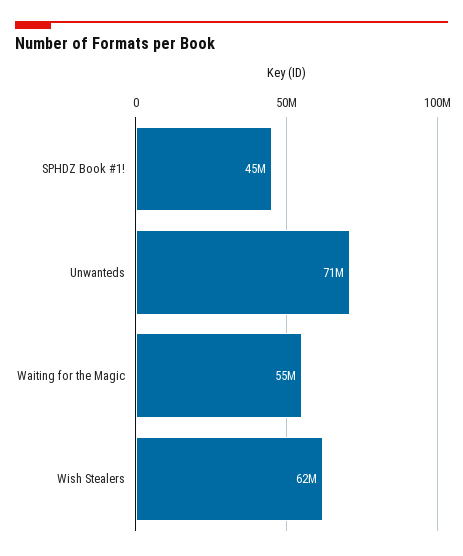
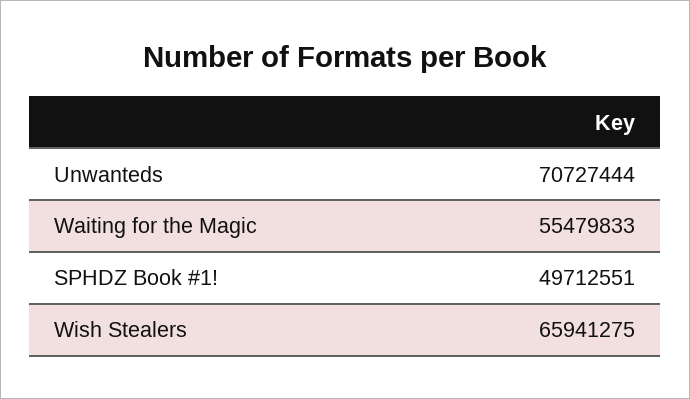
  {
-   "SPHDZ Book #1!": 45000000,
+   "SPHDZ Book #1!": 49712551,
    "Unwanteds": 70727444,
    "Waiting for the Magic": 55479833,
-   "Wish Stealers": 62000000
+   "Wish Stealers": 65941275
  }

